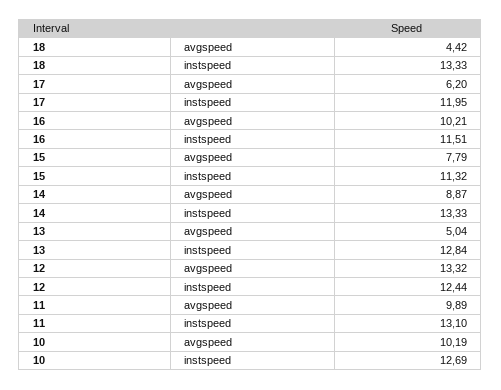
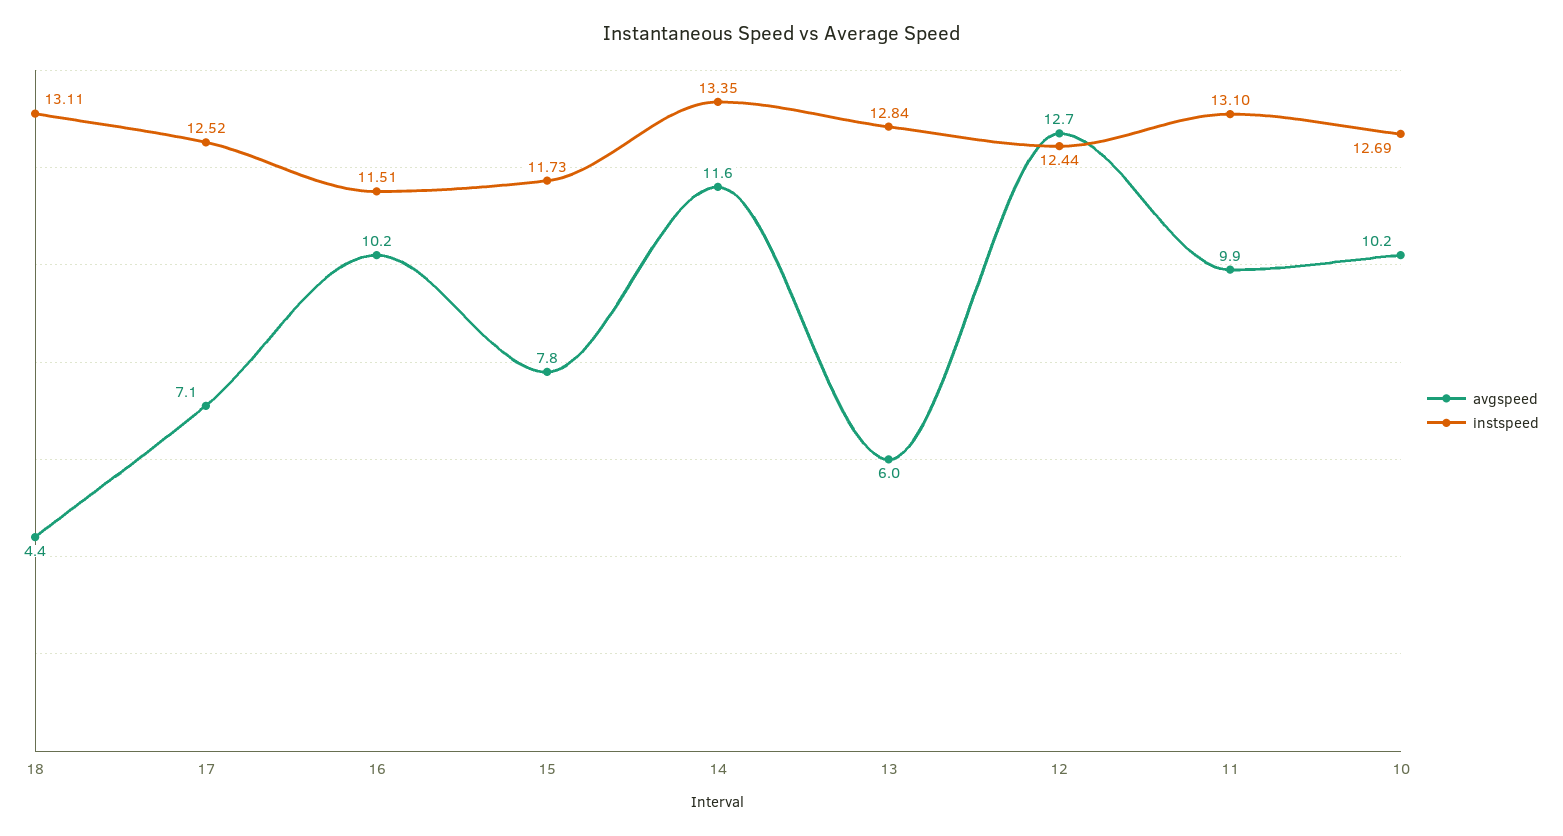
  {
    "avgspeed": {
      "18": 4.42,
-     "17": 6.2,
+     "17": 7.1,
      "16": 10.21,
      "15": 7.79,
-     "14": 8.87,
+     "14": 11.6,
-     "13": 5.04,
+     "13": 6,
-     "12": 13.32,
+     "12": 12.7,
      "11": 9.89,
      "10": 10.19
    },
    "instspeed": {
-     "18": 13.33,
+     "18": 13.11,
-     "17": 11.95,
+     "17": 12.52,
      "16": 11.51,
-     "15": 11.32,
+     "15": 11.73,
-     "14": 13.33,
+     "14": 13.35,
      "13": 12.84,
      "12": 12.44,
      "11": 13.1,
      "10": 12.69
    }
  }

